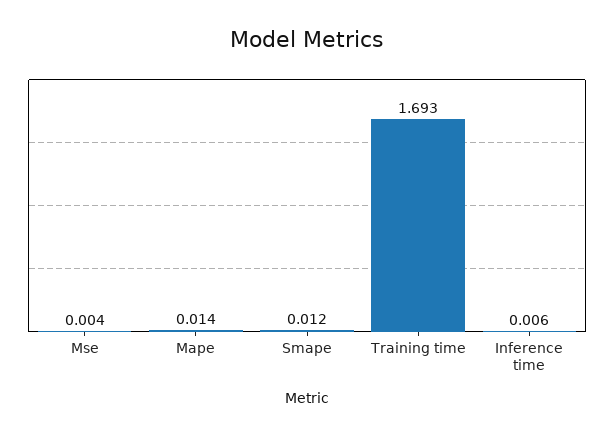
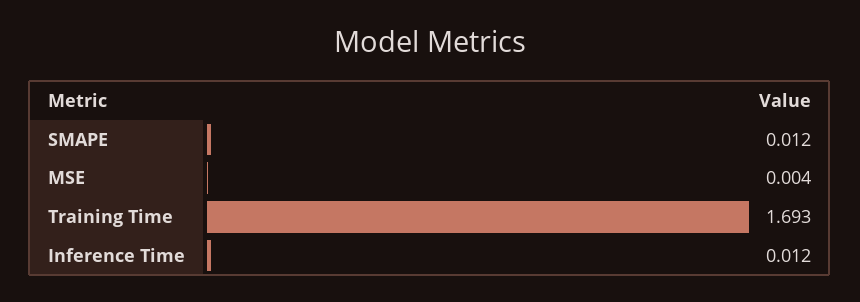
  {
    "Mse": 0.004,
-   "Mape": 0.014,
    "Smape": 0.012,
    "Training time": 1.693,
-   "Inference time": 0.006
+   "Inference time": 0.012
  }

